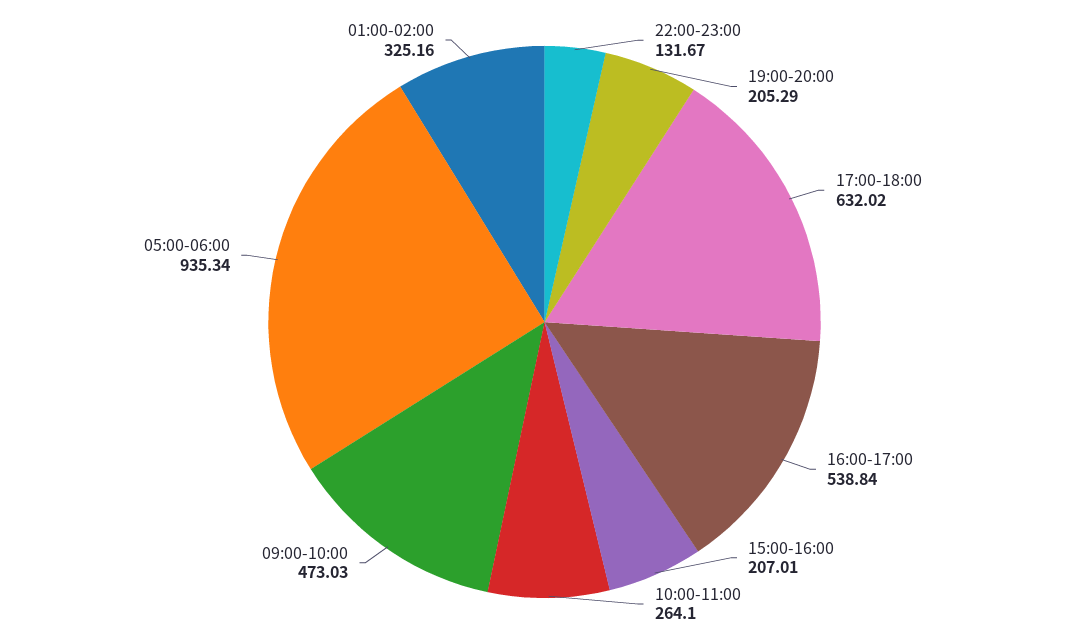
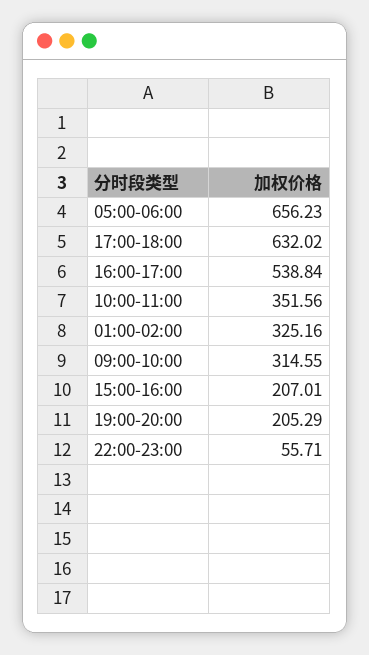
  {
-   "22:00-23:00": 131.67,
+   "22:00-23:00": 55.71,
    "19:00-20:00": 205.29,
    "17:00-18:00": 632.02,
    "16:00-17:00": 538.84,
    "15:00-16:00": 207.01,
-   "10:00-11:00": 264.1,
+   "10:00-11:00": 351.56,
-   "09:00-10:00": 473.03,
+   "09:00-10:00": 314.55,
-   "05:00-06:00": 935.34,
+   "05:00-06:00": 656.23,
    "01:00-02:00": 325.16
  }

